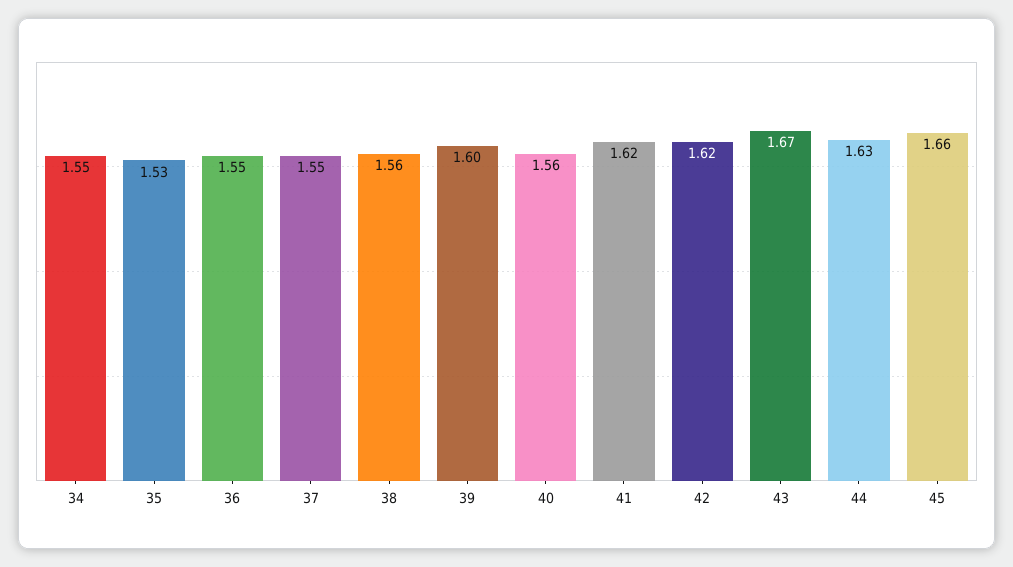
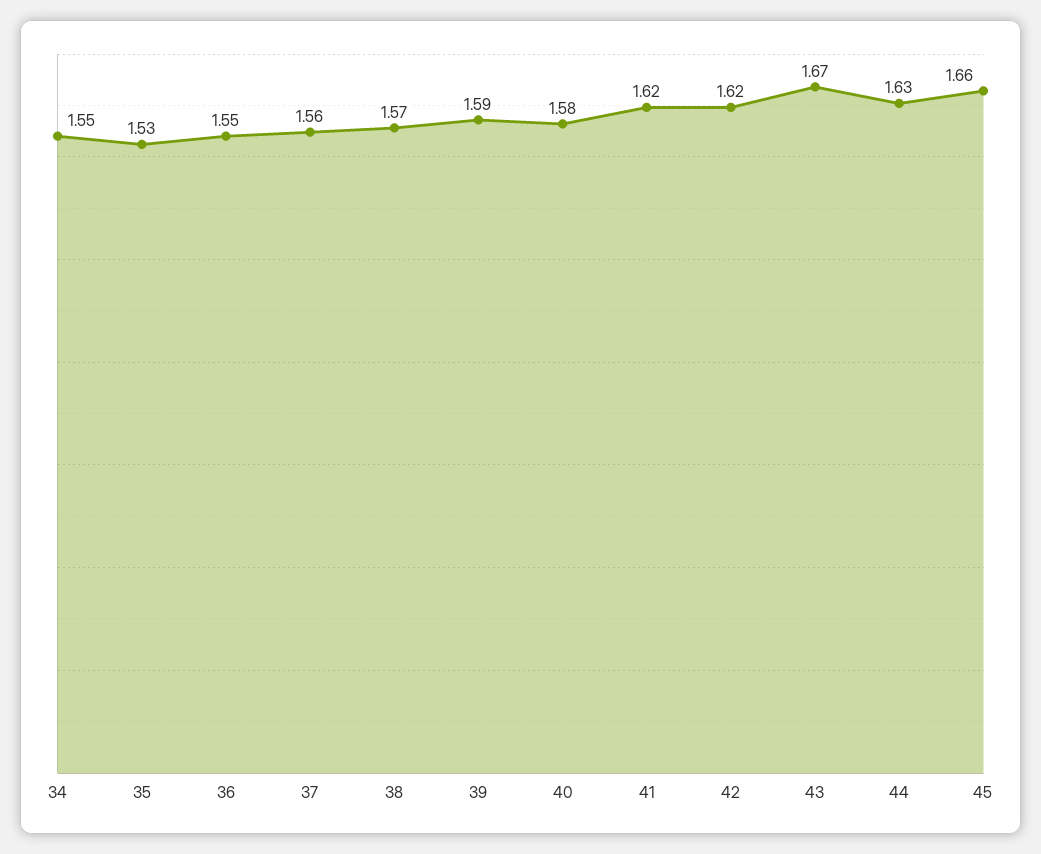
  {
    "34": 1.55,
    "35": 1.53,
    "36": 1.55,
-   "37": 1.55,
+   "37": 1.56,
-   "38": 1.56,
+   "38": 1.57,
-   "39": 1.6,
+   "39": 1.59,
-   "40": 1.56,
+   "40": 1.58,
    "41": 1.62,
    "42": 1.62,
    "43": 1.67,
    "44": 1.63,
    "45": 1.66
  }

